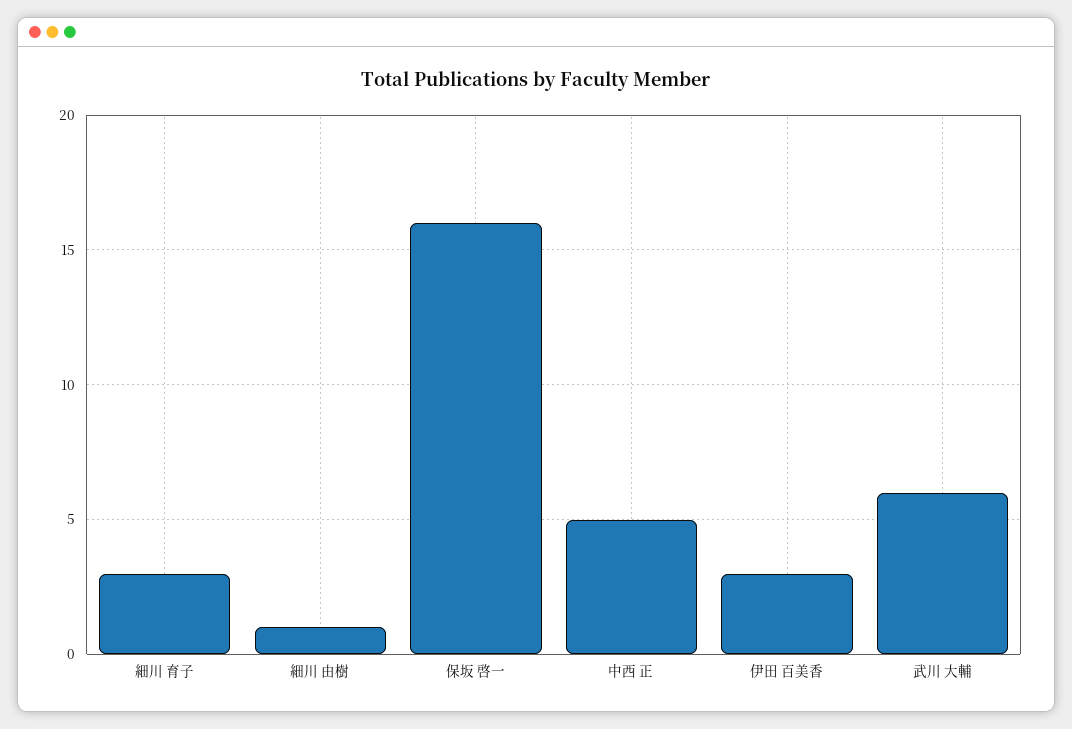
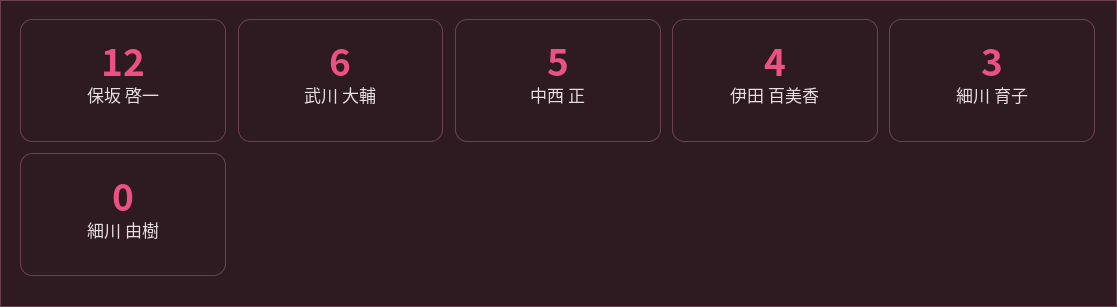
  {
    "細川 育子": 3,
-   "細川 由樹": 1,
+   "細川 由樹": 0,
-   "保坂 啓一": 16,
+   "保坂 啓一": 12,
    "中西 正": 5,
-   "伊田 百美香": 3,
+   "伊田 百美香": 4,
    "武川 大輔": 6
  }

